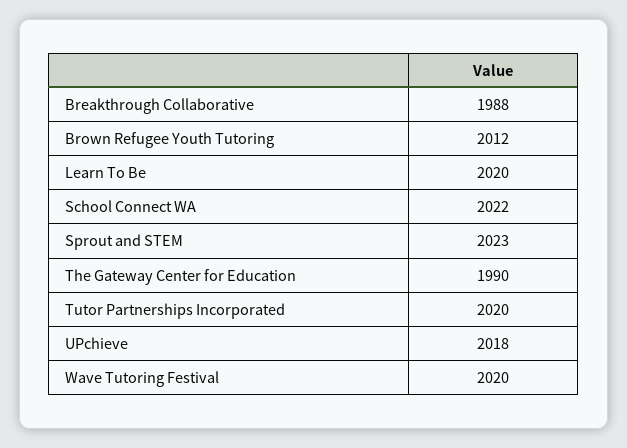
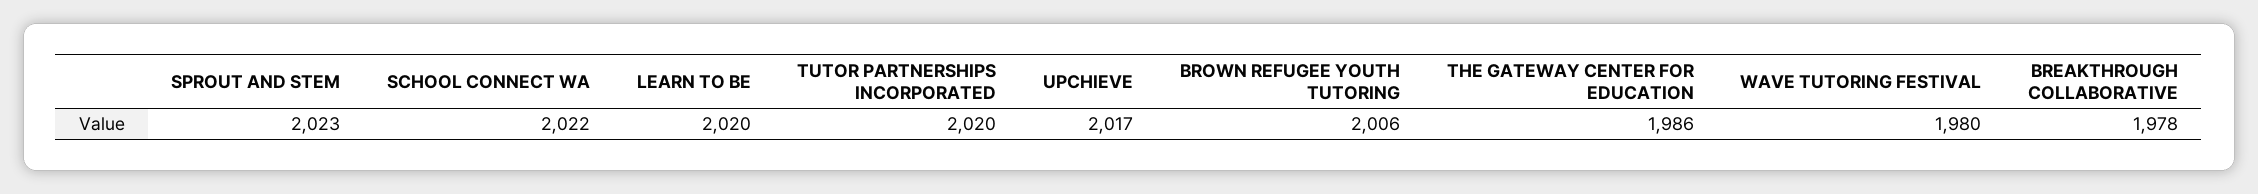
  {
-   "Breakthrough Collaborative": 1988,
+   "Breakthrough Collaborative": 1978,
-   "Brown Refugee Youth Tutoring": 2012,
+   "Brown Refugee Youth Tutoring": 2006,
    "Learn To Be": 2020,
    "School Connect WA": 2022,
    "Sprout and STEM": 2023,
-   "The Gateway Center for Education": 1990,
+   "The Gateway Center for Education": 1986,
    "Tutor Partnerships Incorporated": 2020,
-   "UPchieve": 2018,
+   "UPchieve": 2017,
-   "Wave Tutoring Festival": 2020
+   "Wave Tutoring Festival": 1980
  }

